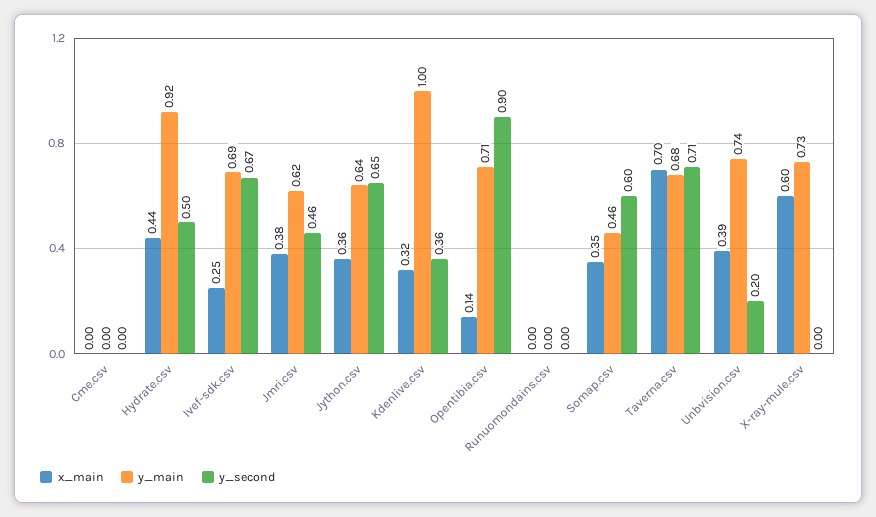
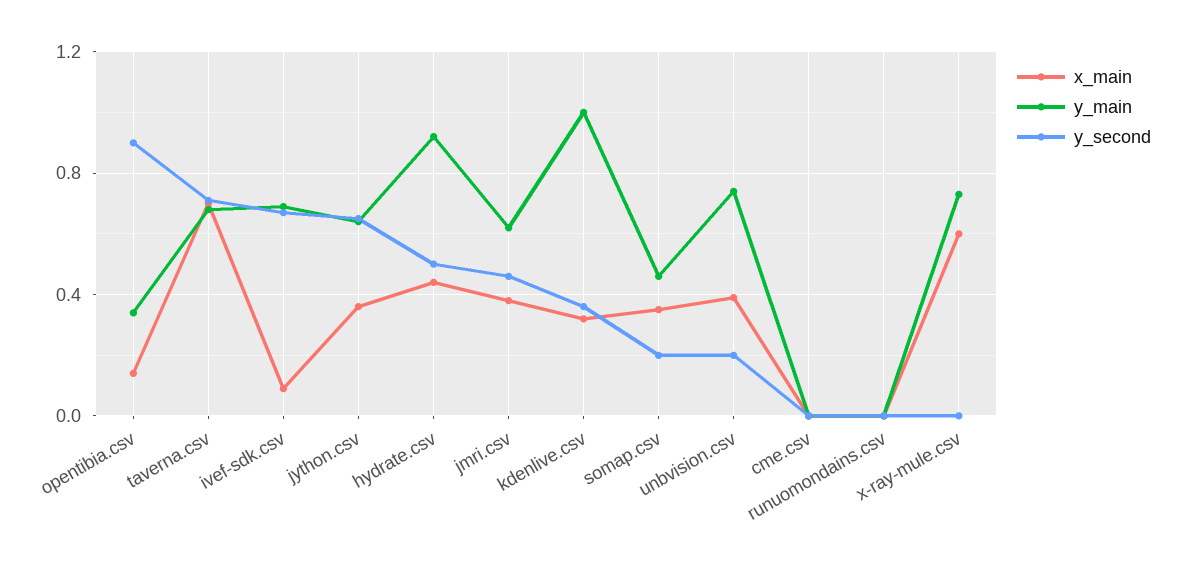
  {
    "x_main": {
      "Cme.csv": 0,
      "Hydrate.csv": 0.44,
-     "Ivef-sdk.csv": 0.25,
+     "Ivef-sdk.csv": 0.1,
      "Jmri.csv": 0.38,
      "Jython.csv": 0.36,
      "Kdenlive.csv": 0.32,
      "Opentibia.csv": 0.14,
      "Runuomondains.csv": 0,
      "Somap.csv": 0.35,
      "Taverna.csv": 0.7,
      "Unbvision.csv": 0.39,
      "X-ray-mule.csv": 0.6
    },
    "y_main": {
      "Cme.csv": 0,
      "Hydrate.csv": 0.92,
      "Ivef-sdk.csv": 0.69,
      "Jmri.csv": 0.62,
      "Jython.csv": 0.64,
      "Kdenlive.csv": 1,
-     "Opentibia.csv": 0.71,
+     "Opentibia.csv": 0.35,
      "Runuomondains.csv": 0,
      "Somap.csv": 0.46,
      "Taverna.csv": 0.68,
      "Unbvision.csv": 0.74,
      "X-ray-mule.csv": 0.73
    },
    "y_second": {
      "Cme.csv": 0,
      "Hydrate.csv": 0.5,
      "Ivef-sdk.csv": 0.67,
      "Jmri.csv": 0.46,
      "Jython.csv": 0.65,
      "Kdenlive.csv": 0.36,
      "Opentibia.csv": 0.9,
      "Runuomondains.csv": 0,
-     "Somap.csv": 0.6,
+     "Somap.csv": 0.2,
      "Taverna.csv": 0.71,
      "Unbvision.csv": 0.2,
      "X-ray-mule.csv": 0
    }
  }

